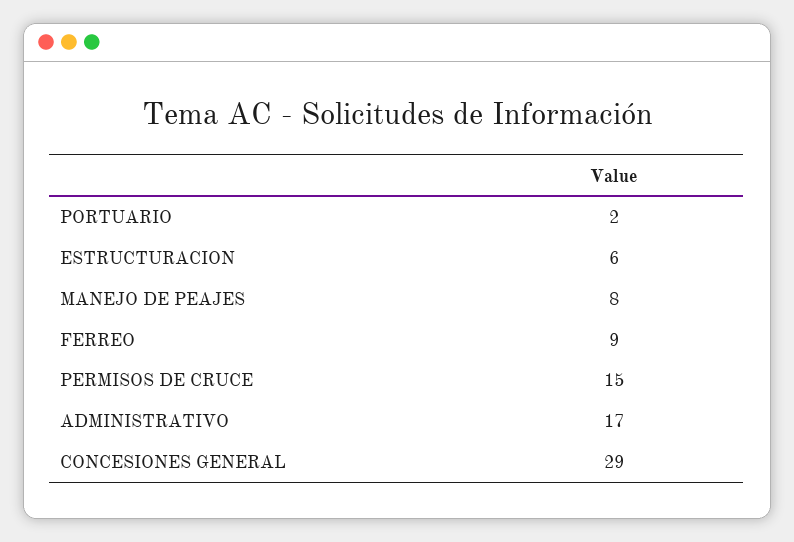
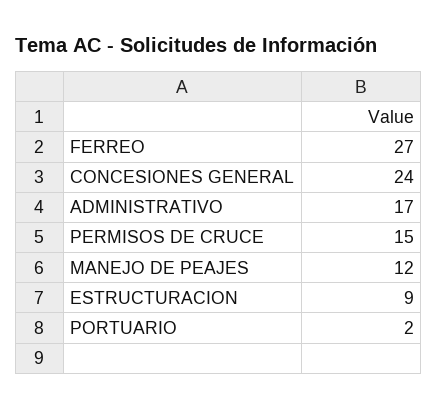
  {
    "PORTUARIO": 2,
-   "ESTRUCTURACION": 6,
+   "ESTRUCTURACION": 9,
-   "MANEJO DE PEAJES": 8,
+   "MANEJO DE PEAJES": 12,
-   "FERREO": 9,
+   "FERREO": 27,
    "PERMISOS DE CRUCE": 15,
    "ADMINISTRATIVO": 17,
-   "CONCESIONES GENERAL": 29
+   "CONCESIONES GENERAL": 24
  }

